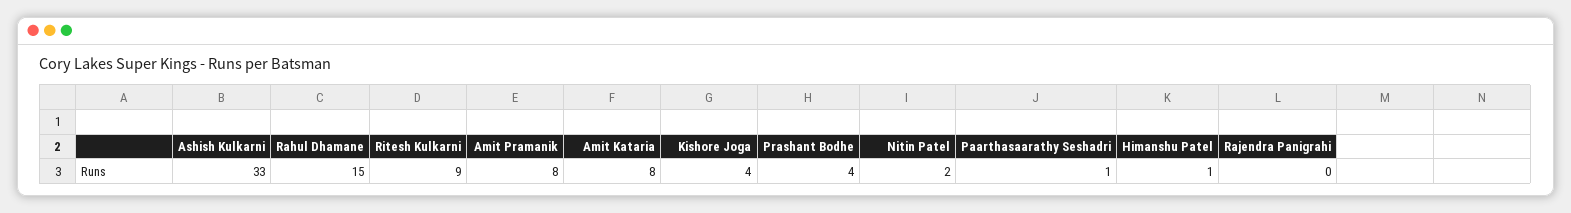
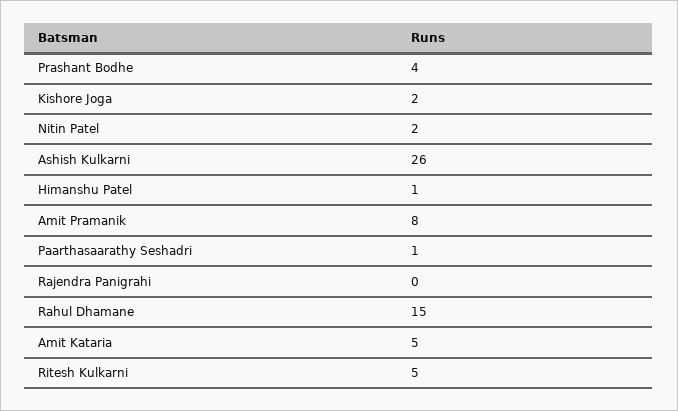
  {
-   "Ashish Kulkarni": 33,
+   "Ashish Kulkarni": 26,
    "Rahul Dhamane": 15,
-   "Ritesh Kulkarni": 9,
+   "Ritesh Kulkarni": 5,
    "Amit Pramanik": 8,
-   "Amit Kataria": 8,
+   "Amit Kataria": 5,
-   "Kishore Joga": 4,
+   "Kishore Joga": 2,
    "Prashant Bodhe": 4,
    "Nitin Patel": 2,
    "Paarthasaarathy Seshadri": 1,
    "Himanshu Patel": 1,
    "Rajendra Panigrahi": 0
  }

